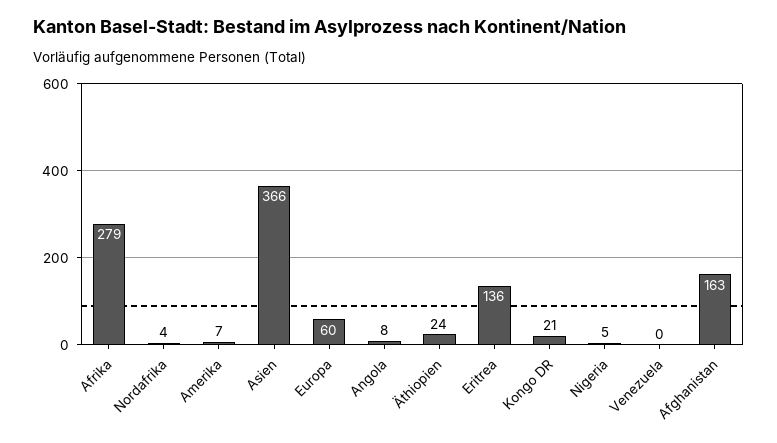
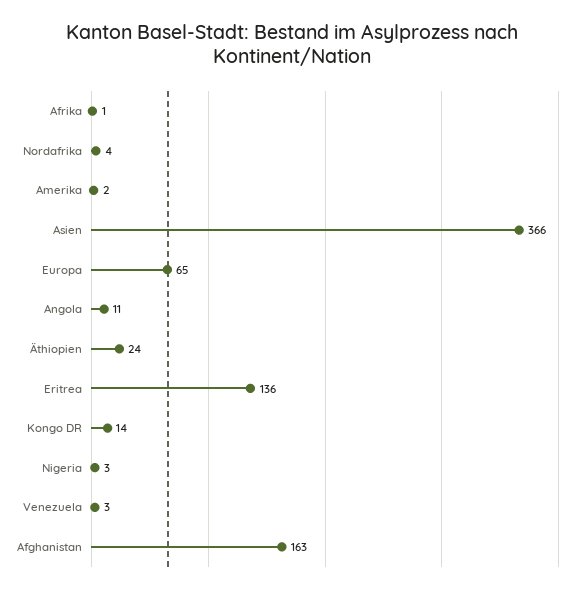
  {
-   "Afrika": 279,
+   "Afrika": 1,
    "Nordafrika": 4,
-   "Amerika": 7,
+   "Amerika": 2,
    "Asien": 366,
-   "Europa": 60,
+   "Europa": 65,
-   "Angola": 8,
+   "Angola": 11,
    "Äthiopien": 24,
    "Eritrea": 136,
-   "Kongo DR": 21,
+   "Kongo DR": 14,
-   "Nigeria": 5,
+   "Nigeria": 3,
-   "Venezuela": 0,
+   "Venezuela": 3,
    "Afghanistan": 163
  }

